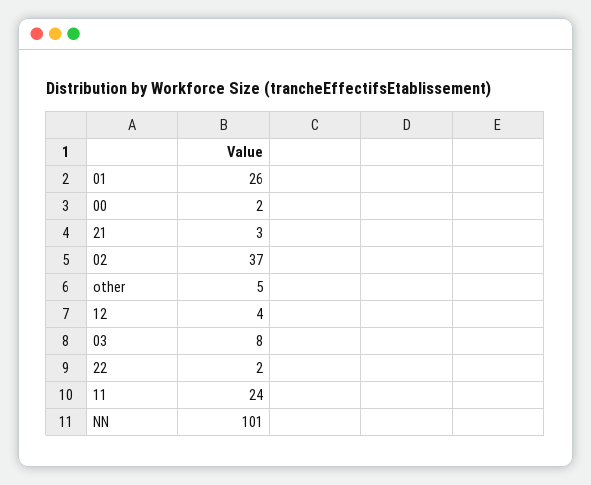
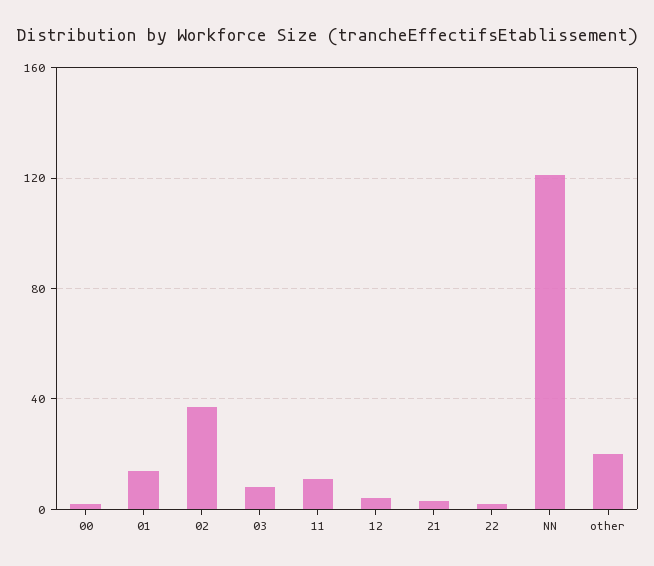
  {
-   "01": 26,
+   "01": 15,
    "00": 2,
    "21": 3,
    "02": 37,
-   "other": 5,
+   "other": 20,
    "12": 4,
    "03": 8,
    "22": 2,
-   "11": 24,
+   "11": 10,
-   "NN": 101
+   "NN": 120
  }

